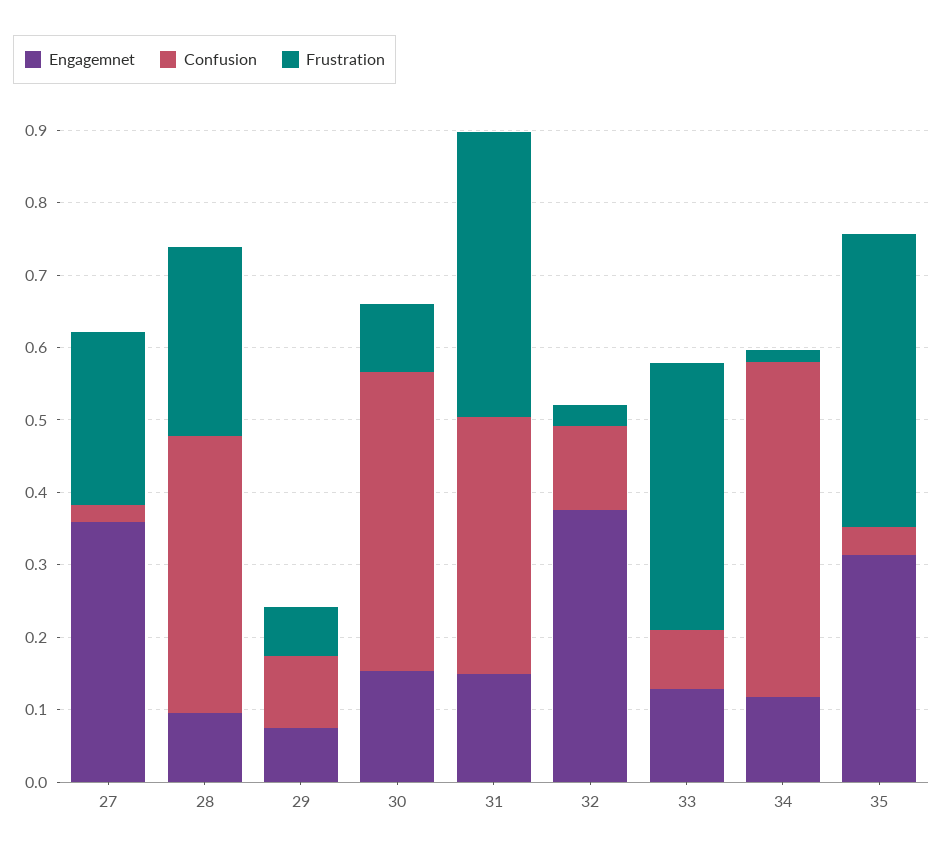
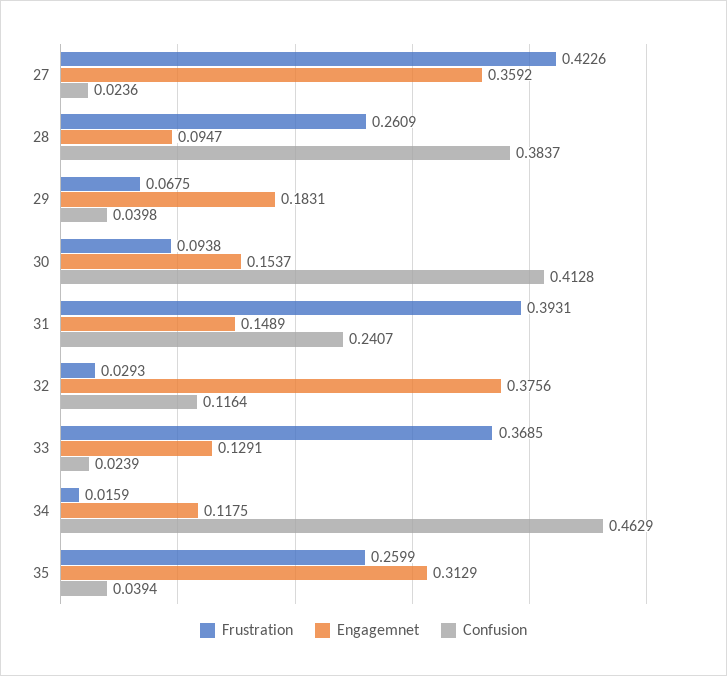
  {
    "Engagemnet": {
      "27": 0.3592,
      "28": 0.0947,
-     "29": 0.08,
+     "29": 0.1831,
      "30": 0.1537,
      "31": 0.1489,
      "32": 0.3756,
      "33": 0.1291,
      "34": 0.1175,
      "35": 0.3129
    },
    "Confusion": {
      "27": 0.0236,
      "28": 0.3837,
-     "29": 0.1,
+     "29": 0.0398,
      "30": 0.4128,
-     "31": 0.36,
+     "31": 0.2407,
      "32": 0.1164,
-     "33": 0.08,
+     "33": 0.0239,
      "34": 0.4629,
      "35": 0.0394
    },
    "Frustration": {
-     "27": 0.24,
+     "27": 0.4226,
      "28": 0.2609,
      "29": 0.0675,
      "30": 0.0938,
      "31": 0.3931,
      "32": 0.0293,
      "33": 0.3685,
      "34": 0.0159,
-     "35": 0.4
+     "35": 0.2599
    }
  }

